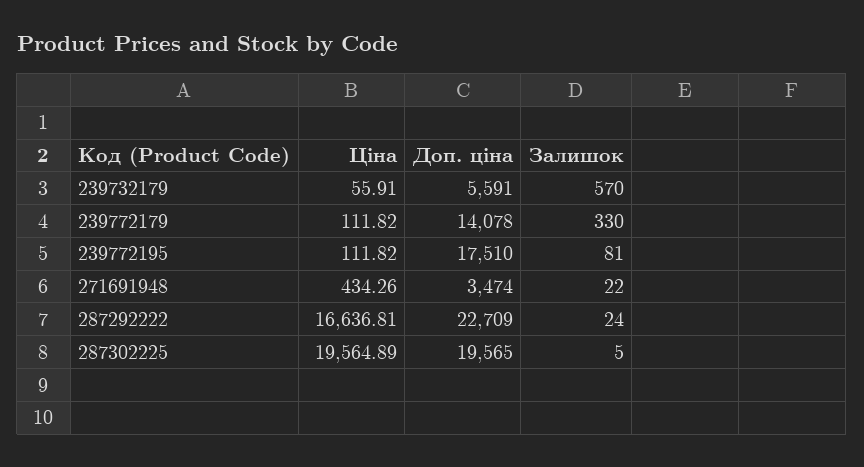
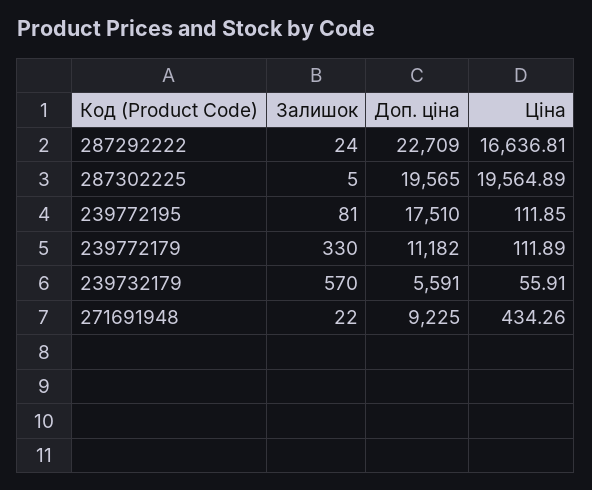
  {
    "Ціна": {
      "239732179": 55.91,
-     "239772179": 111.82,
+     "239772179": 111.89,
-     "239772195": 111.82,
+     "239772195": 111.85,
      "271691948": 434.26,
      "287292222": 16636.81,
      "287302225": 19564.89
    },
    "Доп. ціна": {
      "239732179": 5591,
-     "239772179": 14078,
+     "239772179": 11182,
      "239772195": 17510,
-     "271691948": 3474,
+     "271691948": 9225,
      "287292222": 22709,
      "287302225": 19565
    },
    "Залишок": {
      "239732179": 570,
      "239772179": 330,
      "239772195": 81,
      "271691948": 22,
      "287292222": 24,
      "287302225": 5
    }
  }

